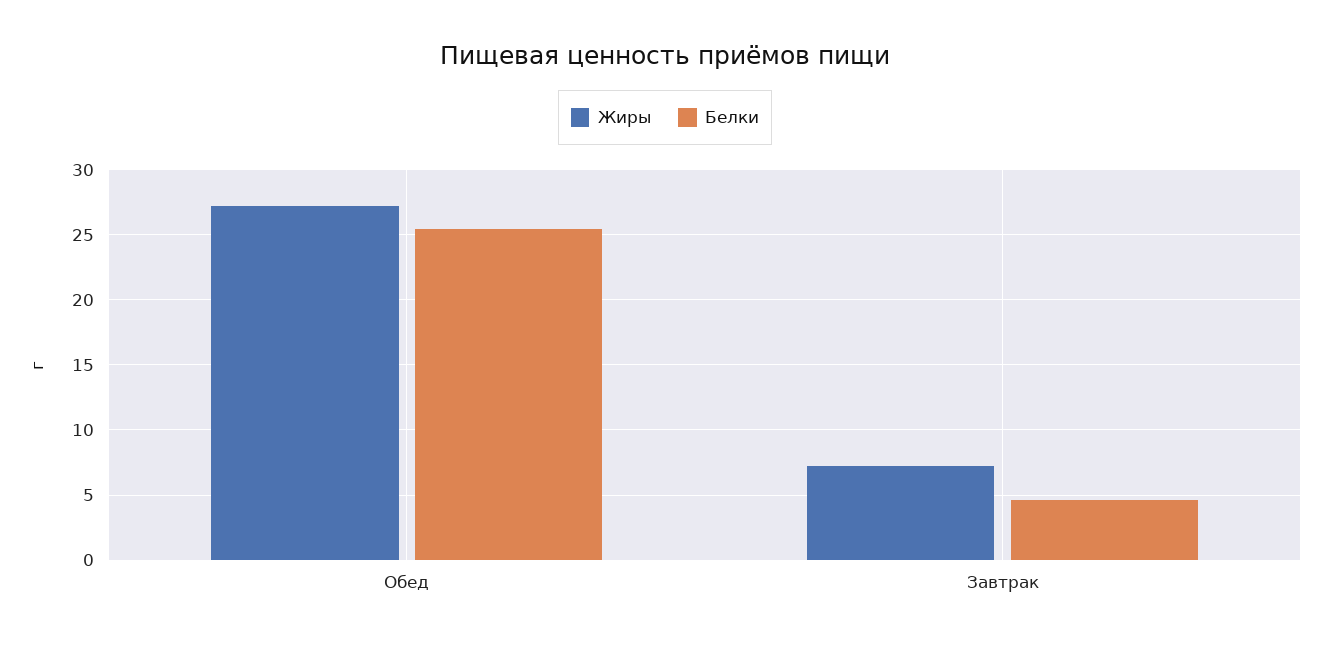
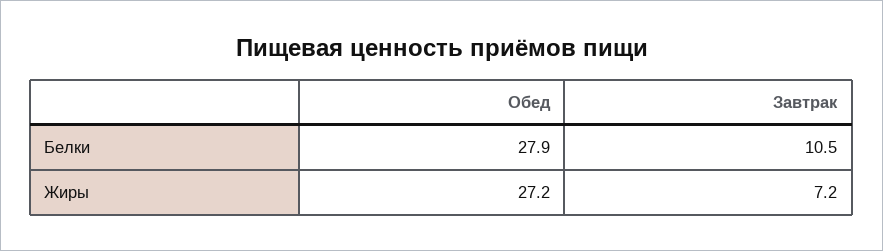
  {
    "Жиры": {
      "Обед": 27.2,
      "Завтрак": 7.2
    },
    "Белки": {
-     "Обед": 25.5,
+     "Обед": 27.9,
-     "Завтрак": 4.5
+     "Завтрак": 10.5
    }
  }

